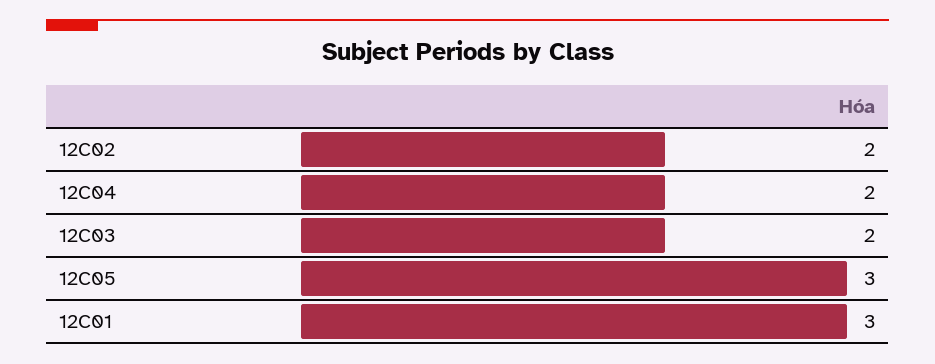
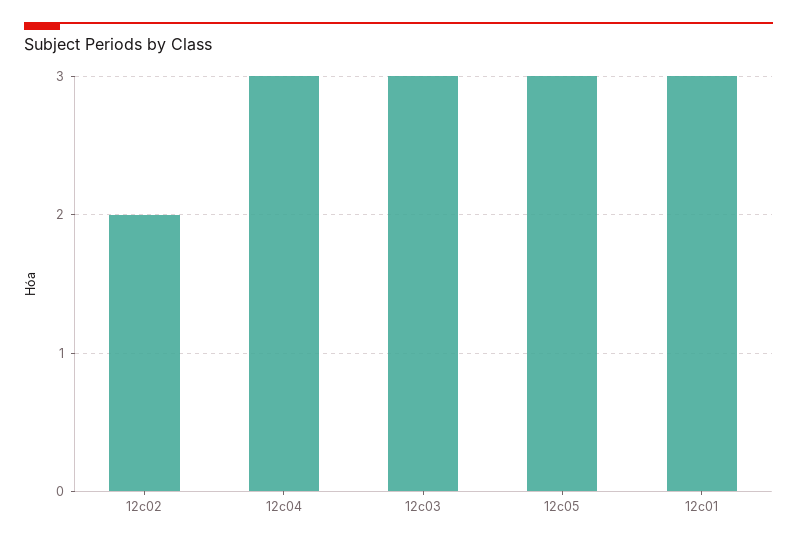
  {
    "12C02": 2,
-   "12C04": 2,
+   "12C04": 3,
-   "12C03": 2,
+   "12C03": 3,
    "12C05": 3,
    "12C01": 3
  }

